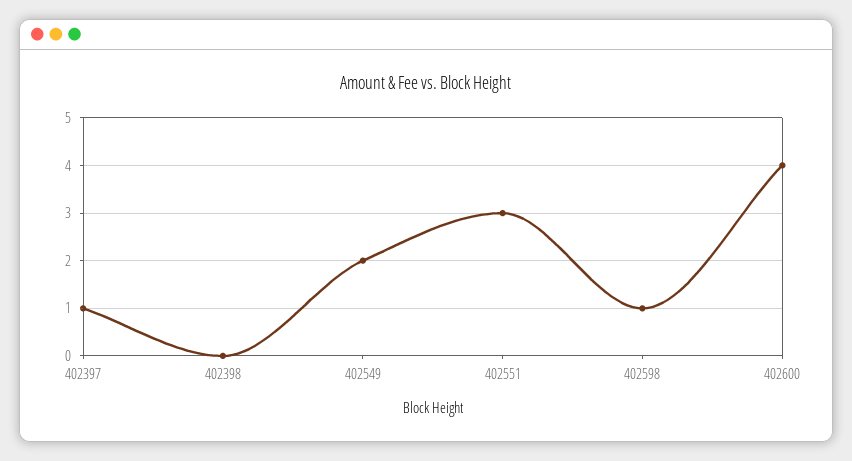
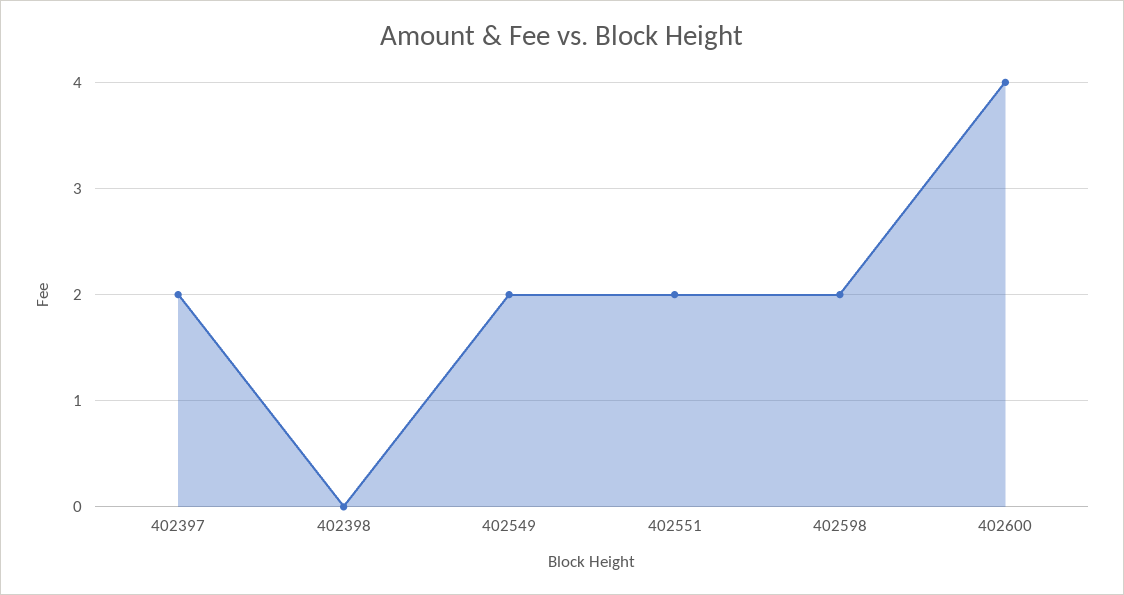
  {
-   "402397": 1,
+   "402397": 2,
    "402398": 0,
    "402549": 2,
-   "402551": 3,
+   "402551": 2,
-   "402598": 1,
+   "402598": 2,
    "402600": 4
  }

